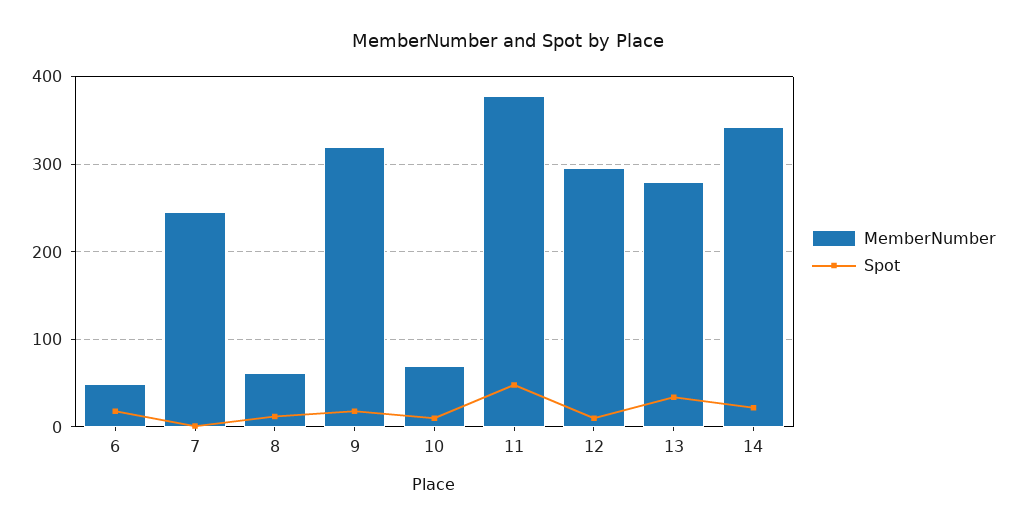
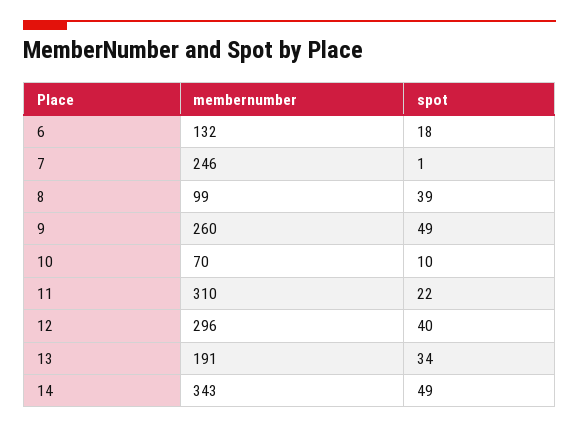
  {
    "MemberNumber": {
-     "6": 50,
+     "6": 132,
      "7": 246,
-     "8": 60,
+     "8": 99,
-     "9": 320,
+     "9": 260,
      "10": 70,
-     "11": 380,
+     "11": 310,
      "12": 296,
-     "13": 280,
+     "13": 191,
      "14": 343
    },
    "Spot": {
      "6": 18,
      "7": 1,
-     "8": 10,
+     "8": 39,
-     "9": 20,
+     "9": 49,
      "10": 10,
-     "11": 50,
+     "11": 22,
-     "12": 10,
+     "12": 40,
      "13": 34,
-     "14": 20
+     "14": 49
    }
  }

